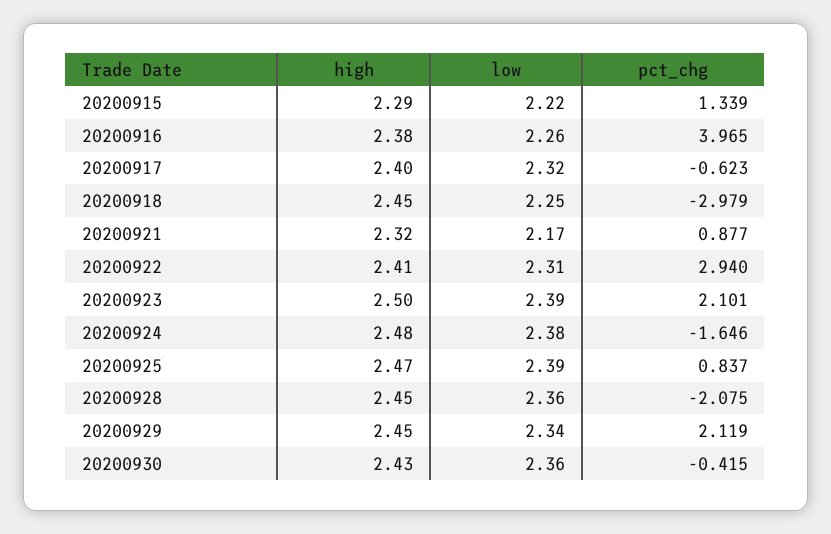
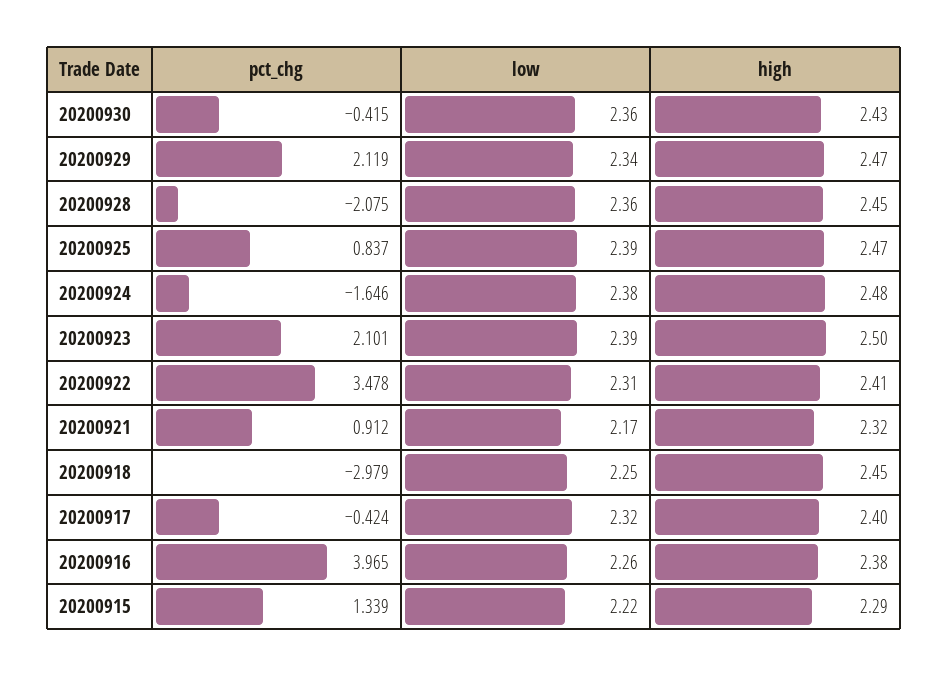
  {
    "high": {
      "20200915": 2.29,
      "20200916": 2.38,
      "20200917": 2.4,
      "20200918": 2.45,
      "20200921": 2.32,
      "20200922": 2.41,
      "20200923": 2.5,
      "20200924": 2.48,
      "20200925": 2.47,
      "20200928": 2.45,
-     "20200929": 2.45,
+     "20200929": 2.47,
      "20200930": 2.43
    },
    "low": {
      "20200915": 2.22,
      "20200916": 2.26,
      "20200917": 2.32,
      "20200918": 2.25,
      "20200921": 2.17,
      "20200922": 2.31,
      "20200923": 2.39,
      "20200924": 2.38,
      "20200925": 2.39,
      "20200928": 2.36,
      "20200929": 2.34,
      "20200930": 2.36
    },
    "pct_chg": {
      "20200915": 1.339,
      "20200916": 3.965,
-     "20200917": -0.623,
+     "20200917": -0.424,
      "20200918": -2.979,
-     "20200921": 0.877,
+     "20200921": 0.912,
-     "20200922": 2.94,
+     "20200922": 3.478,
      "20200923": 2.101,
      "20200924": -1.646,
      "20200925": 0.837,
      "20200928": -2.075,
      "20200929": 2.119,
      "20200930": -0.415
    }
  }

